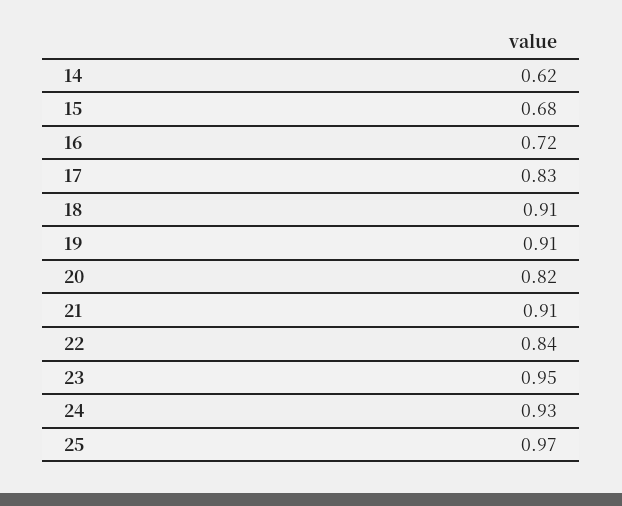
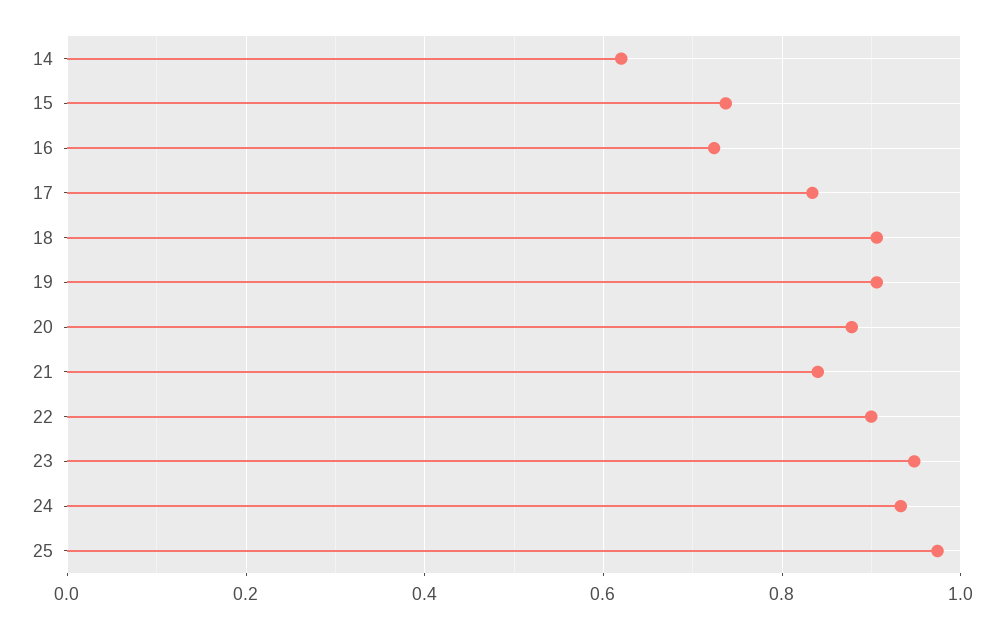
  {
    "14": 0.62,
-   "15": 0.68,
+   "15": 0.74,
    "16": 0.72,
    "17": 0.83,
    "18": 0.91,
    "19": 0.91,
-   "20": 0.82,
+   "20": 0.88,
-   "21": 0.91,
+   "21": 0.84,
-   "22": 0.84,
+   "22": 0.9,
    "23": 0.95,
    "24": 0.93,
    "25": 0.97
  }

